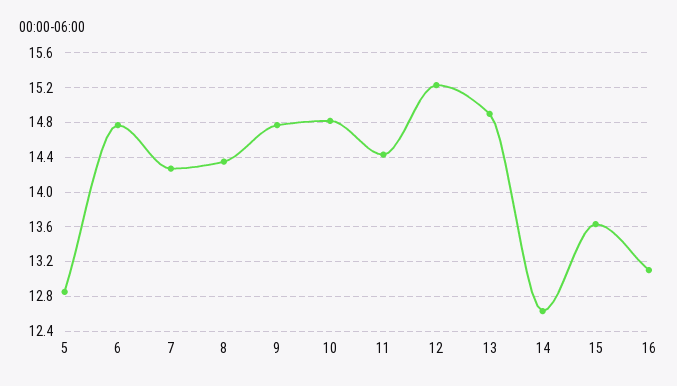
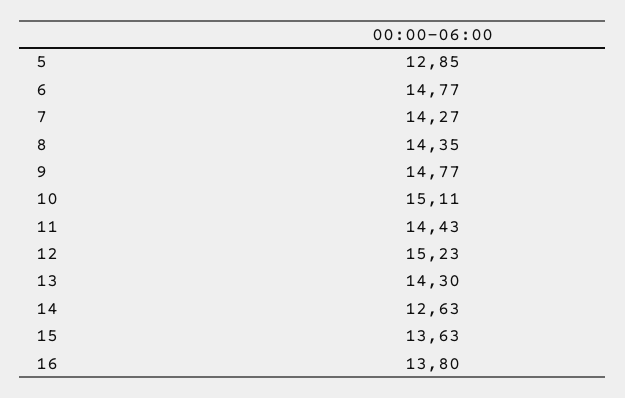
  {
    "5": 12.85,
    "6": 14.77,
    "7": 14.27,
    "8": 14.35,
    "9": 14.77,
-   "10": 14.8,
+   "10": 15.11,
    "11": 14.43,
    "12": 15.23,
-   "13": 14.9,
+   "13": 14.3,
    "14": 12.63,
    "15": 13.63,
-   "16": 13.1
+   "16": 13.8
  }

